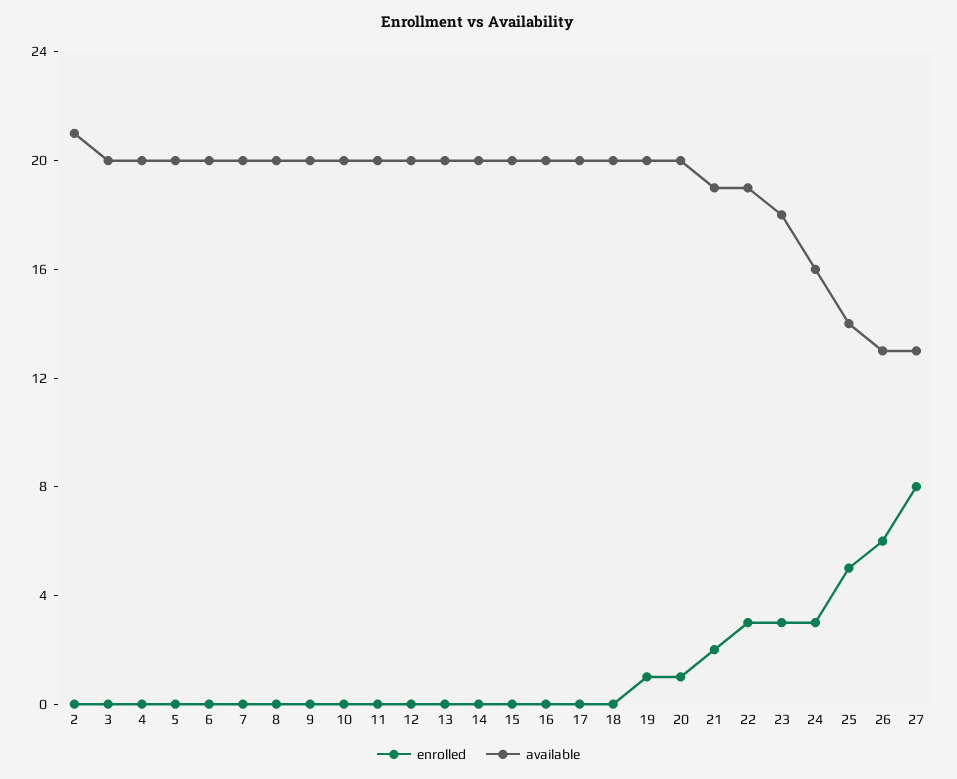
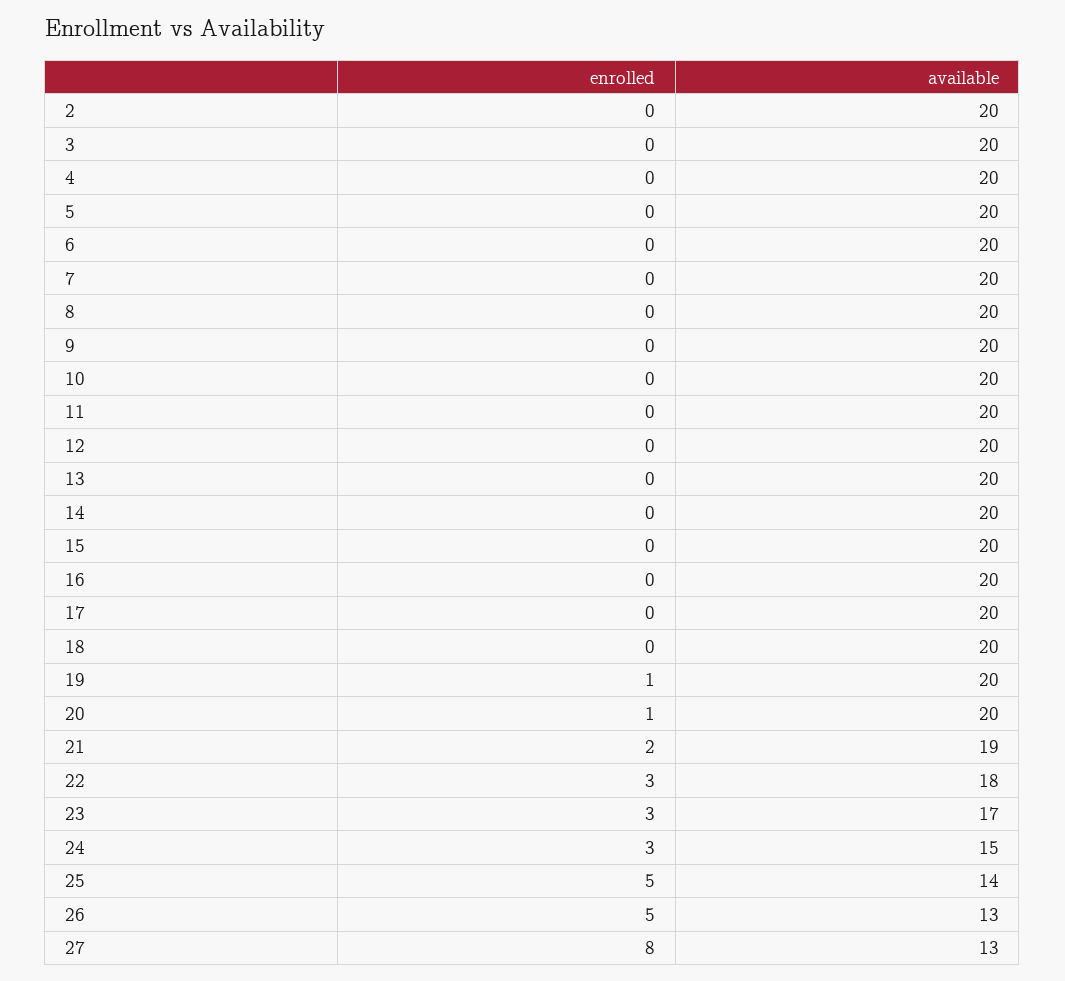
  {
    "enrolled": {
      "2": 0,
      "3": 0,
      "4": 0,
      "5": 0,
      "6": 0,
      "7": 0,
      "8": 0,
      "9": 0,
      "10": 0,
      "11": 0,
      "12": 0,
      "13": 0,
      "14": 0,
      "15": 0,
      "16": 0,
      "17": 0,
      "18": 0,
      "19": 1,
      "20": 1,
      "21": 2,
      "22": 3,
      "23": 3,
      "24": 3,
      "25": 5,
-     "26": 6,
+     "26": 5,
      "27": 8
    },
    "available": {
-     "2": 21,
+     "2": 20,
      "3": 20,
      "4": 20,
      "5": 20,
      "6": 20,
      "7": 20,
      "8": 20,
      "9": 20,
      "10": 20,
      "11": 20,
      "12": 20,
      "13": 20,
      "14": 20,
      "15": 20,
      "16": 20,
      "17": 20,
      "18": 20,
      "19": 20,
      "20": 20,
      "21": 19,
-     "22": 19,
+     "22": 18,
-     "23": 18,
+     "23": 17,
-     "24": 16,
+     "24": 15,
      "25": 14,
      "26": 13,
      "27": 13
    }
  }

